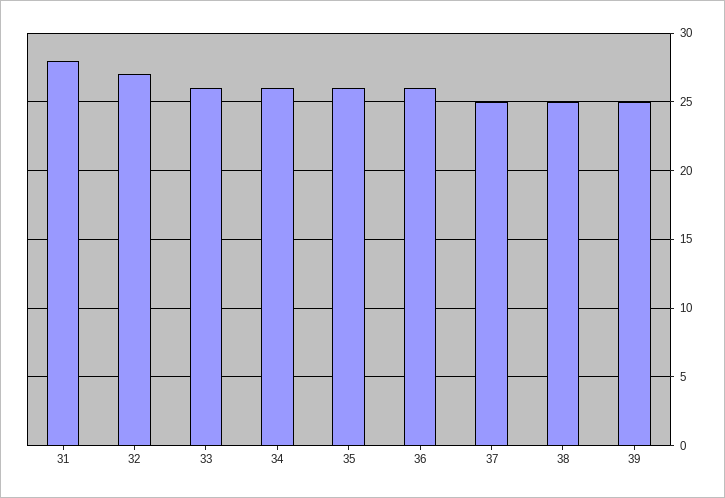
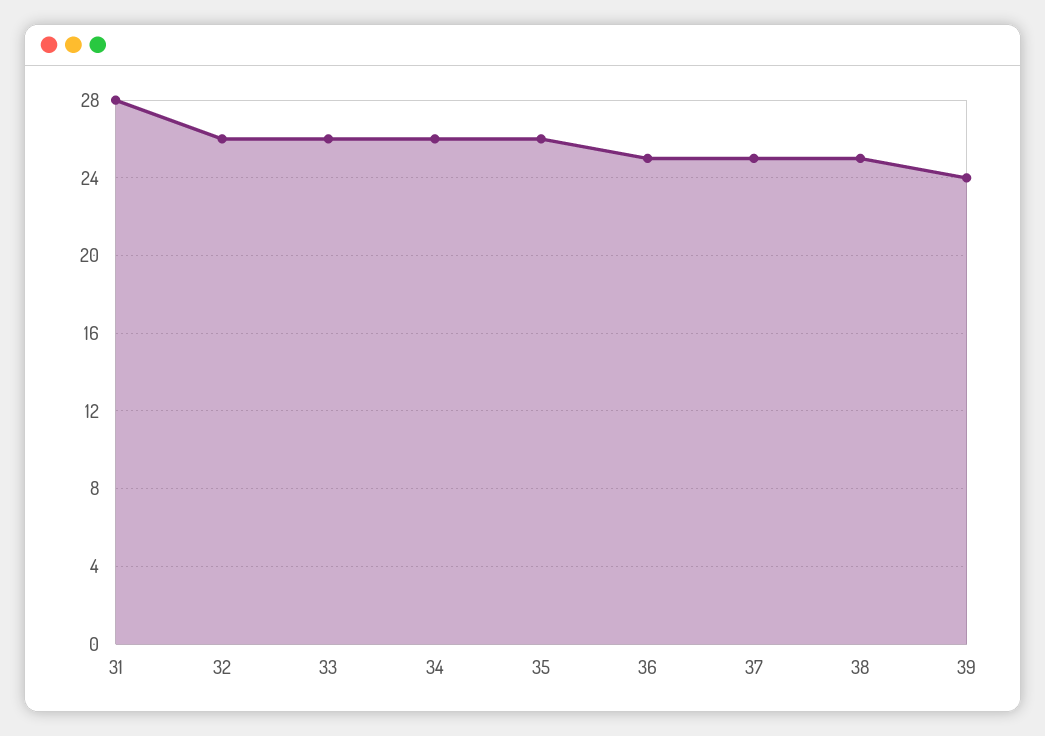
  {
    "31": 28,
-   "32": 27,
+   "32": 26,
    "33": 26,
    "34": 26,
    "35": 26,
-   "36": 26,
+   "36": 25,
    "37": 25,
    "38": 25,
-   "39": 25
+   "39": 24
  }

